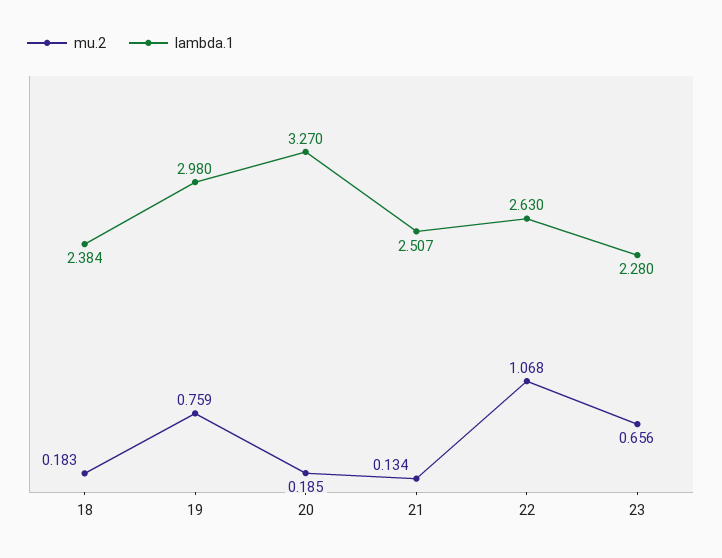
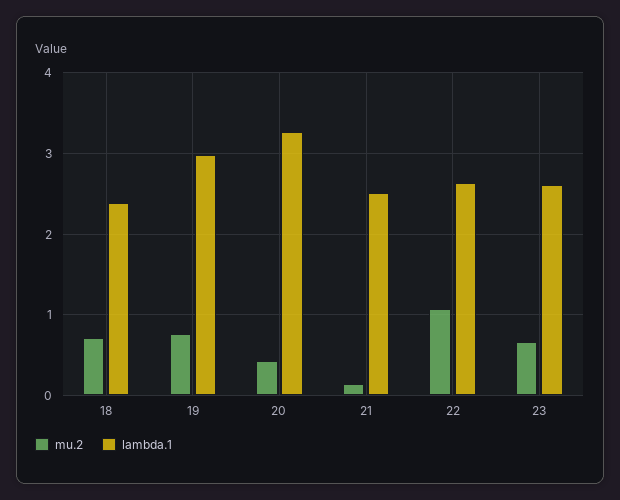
  {
    "mu.2": {
-     "18": 0.183,
+     "18": 0.7,
      "19": 0.759,
-     "20": 0.185,
+     "20": 0.4,
      "21": 0.134,
      "22": 1.068,
      "23": 0.656
    },
    "lambda.1": {
      "18": 2.384,
      "19": 2.98,
      "20": 3.27,
      "21": 2.507,
      "22": 2.63,
-     "23": 2.28
+     "23": 2.6
    }
  }

